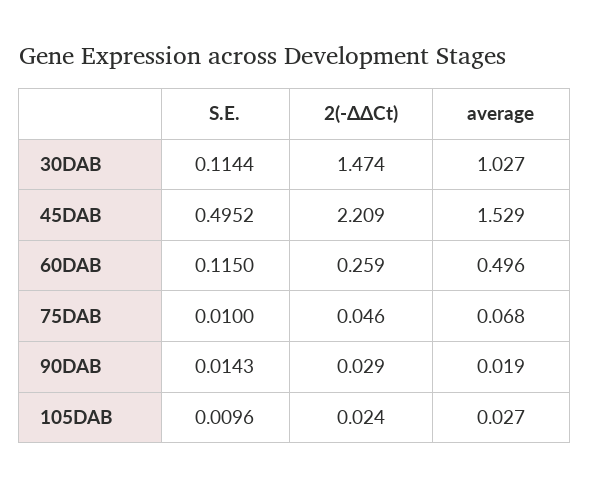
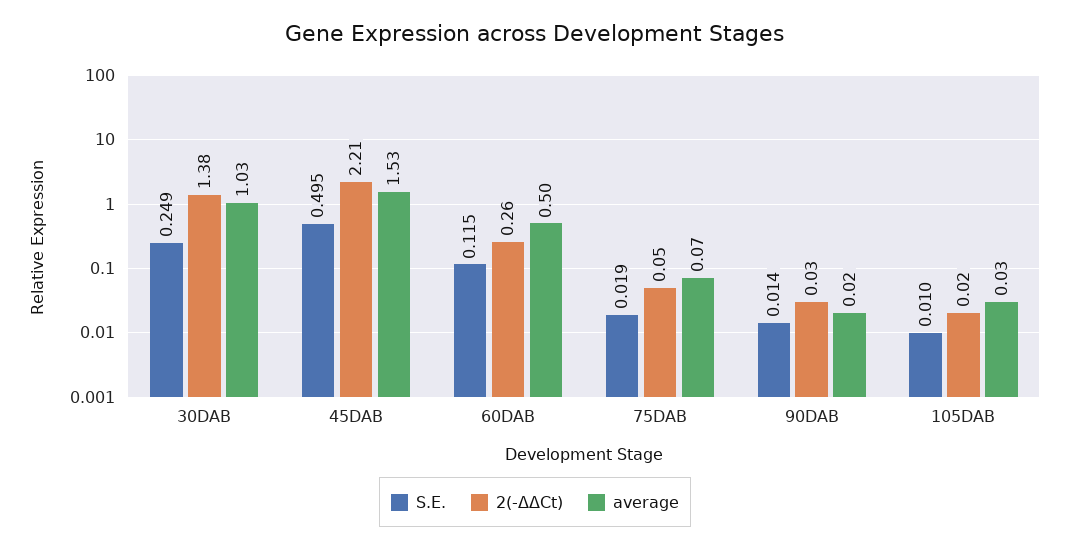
  {
    "S.E.": {
-     "30DAB": 0.1144,
+     "30DAB": 0.249,
      "45DAB": 0.4952,
      "60DAB": 0.115,
-     "75DAB": 0.01,
+     "75DAB": 0.019,
      "90DAB": 0.0143,
      "105DAB": 0.0096
    },
    "2(-ΔΔCt)": {
-     "30DAB": 1.474,
+     "30DAB": 1.38,
      "45DAB": 2.209,
      "60DAB": 0.259,
      "75DAB": 0.046,
      "90DAB": 0.029,
      "105DAB": 0.024
    },
    "average": {
      "30DAB": 1.027,
      "45DAB": 1.529,
      "60DAB": 0.496,
      "75DAB": 0.068,
      "90DAB": 0.019,
      "105DAB": 0.027
    }
  }

